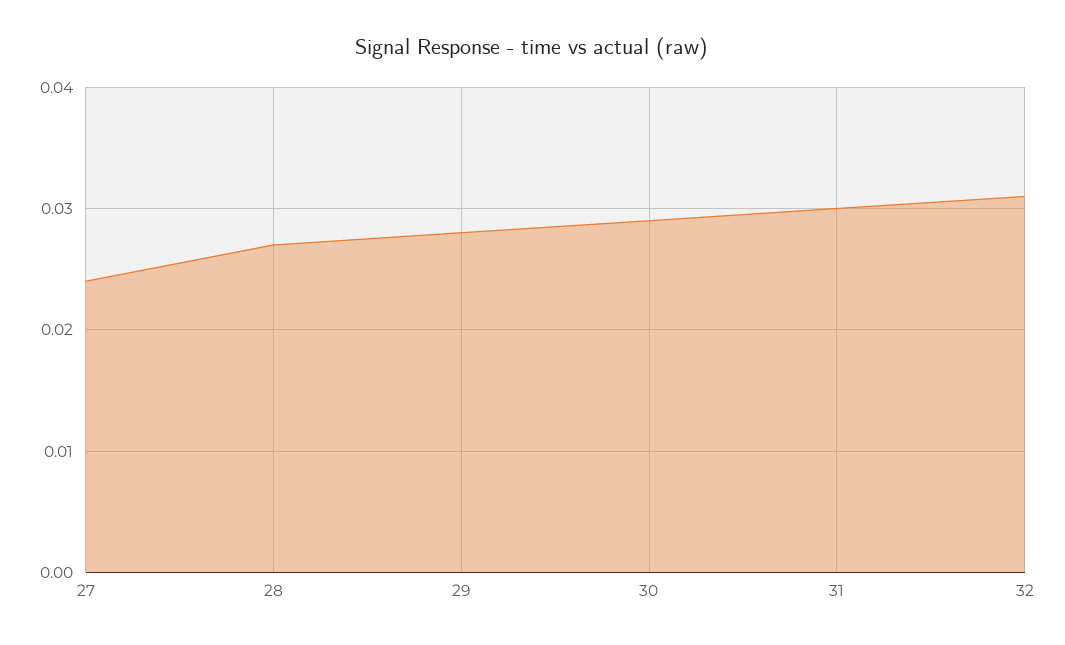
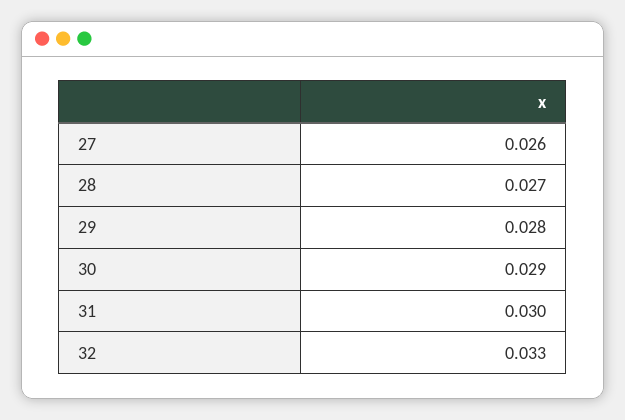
  {
-   "27": 0.024,
+   "27": 0.026,
    "28": 0.027,
    "29": 0.028,
    "30": 0.029,
    "31": 0.03,
-   "32": 0.031
+   "32": 0.033
  }

